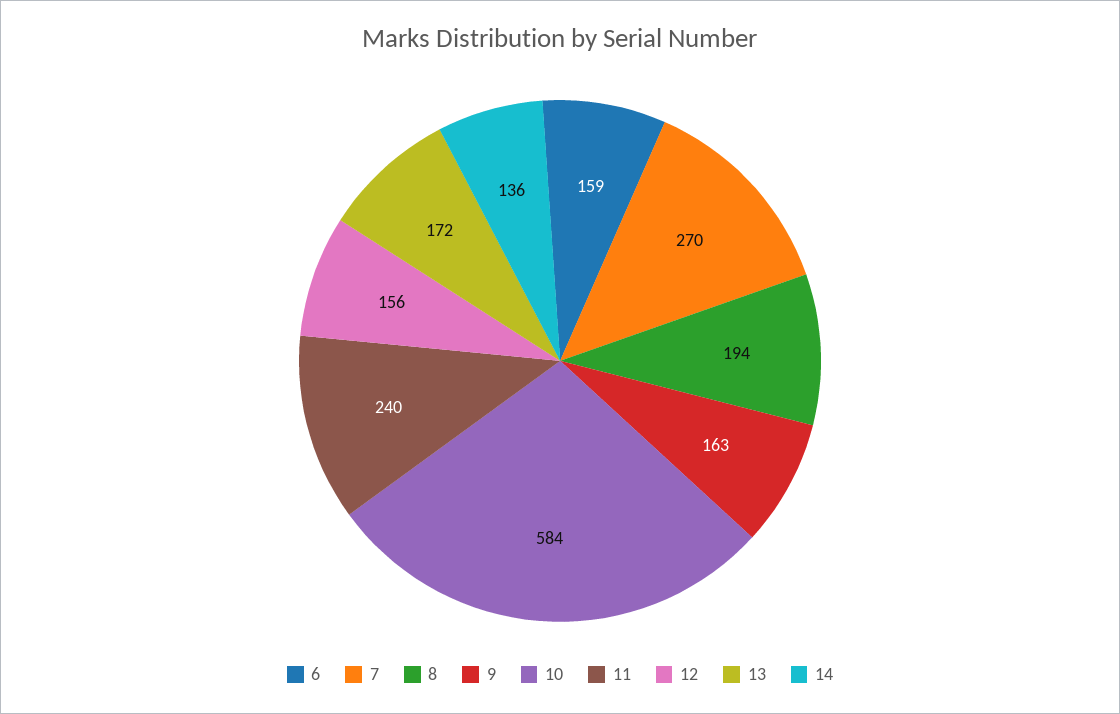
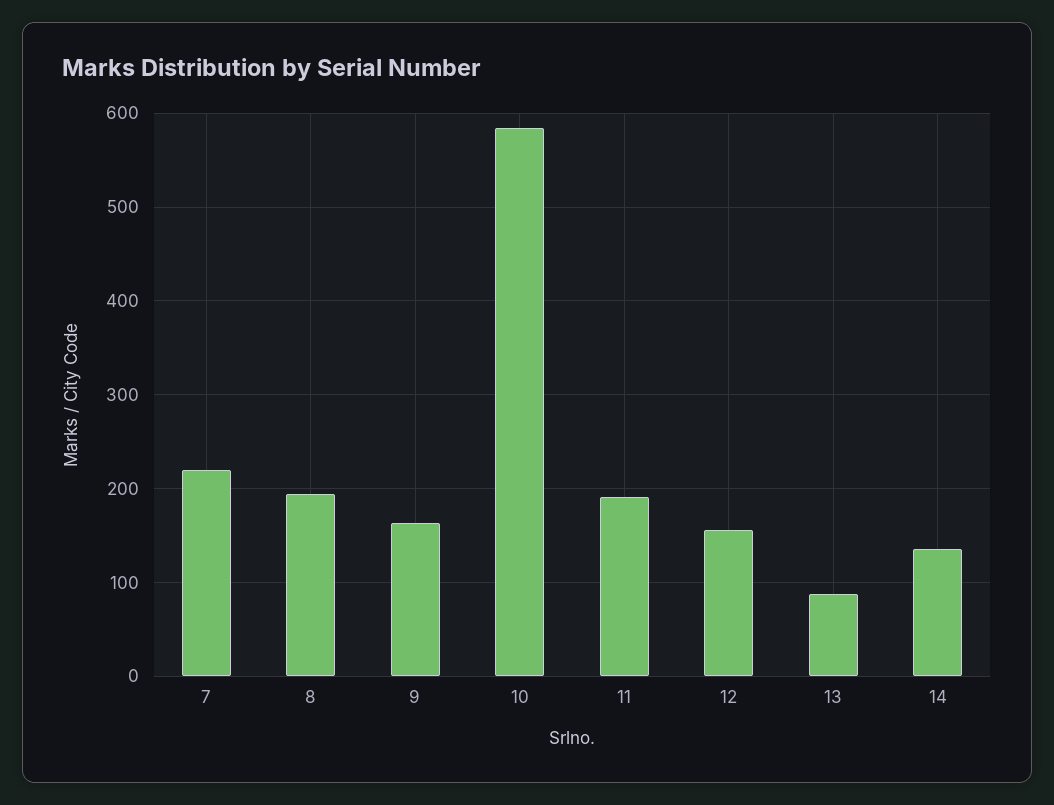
  {
-   "6": 159,
-   "7": 270,
+   "7": 220,
    "8": 194,
    "9": 163,
    "10": 584,
-   "11": 240,
+   "11": 190,
    "12": 156,
-   "13": 172,
+   "13": 90,
    "14": 136
  }

